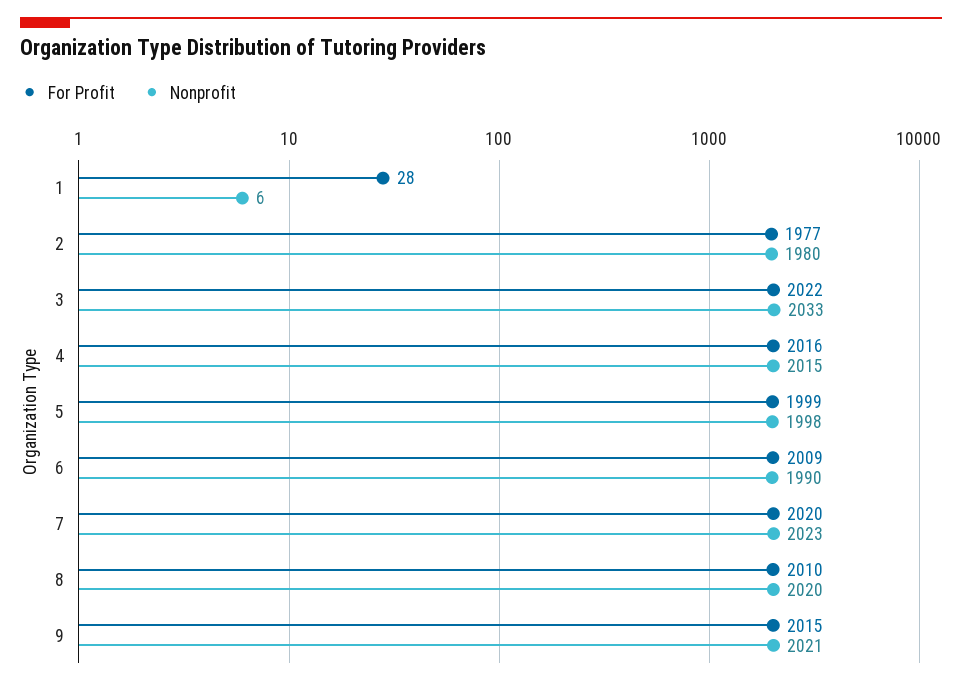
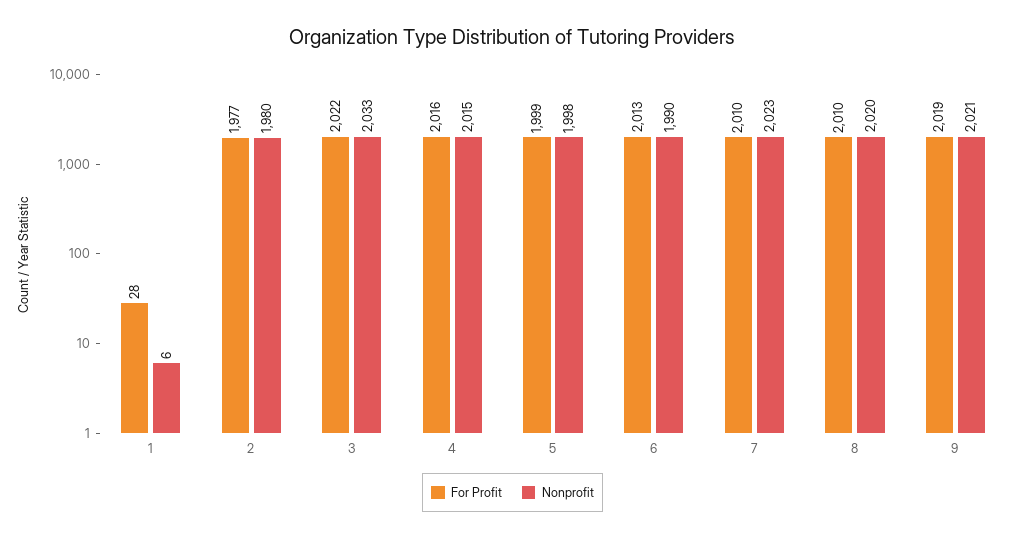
  {
    "For Profit": {
      "1": 28,
      "2": 1977,
      "3": 2022,
      "4": 2016,
      "5": 1999,
-     "6": 2009,
+     "6": 2013,
-     "7": 2020,
+     "7": 2010,
      "8": 2010,
-     "9": 2015
+     "9": 2019
    },
    "Nonprofit": {
      "1": 6,
      "2": 1980,
      "3": 2033,
      "4": 2015,
      "5": 1998,
      "6": 1990,
      "7": 2023,
      "8": 2020,
      "9": 2021
    }
  }

